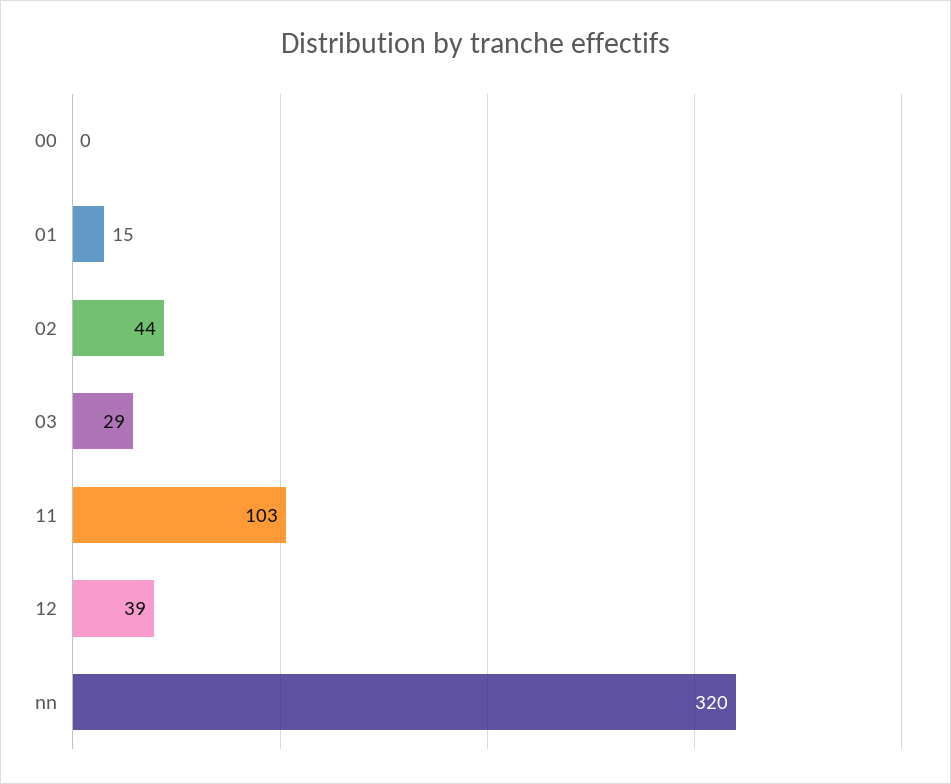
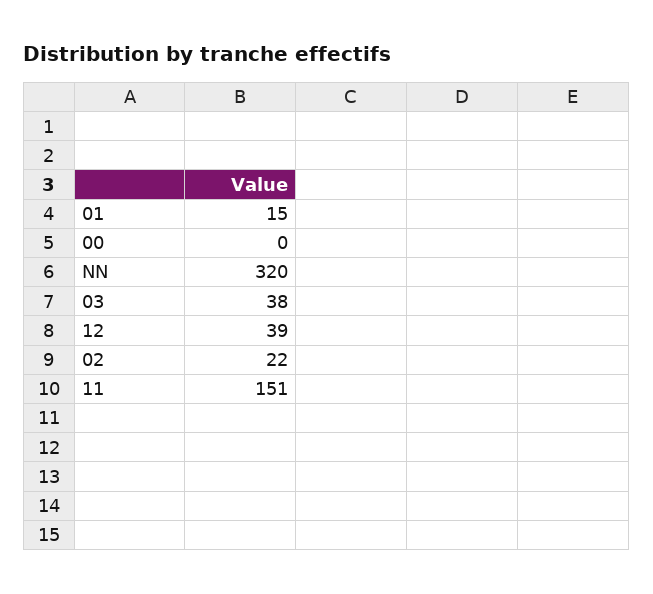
  {
    "00": 0,
    "01": 15,
-   "02": 44,
+   "02": 22,
-   "03": 29,
+   "03": 38,
-   "11": 103,
+   "11": 151,
    "12": 39,
    "nn": 320
  }

